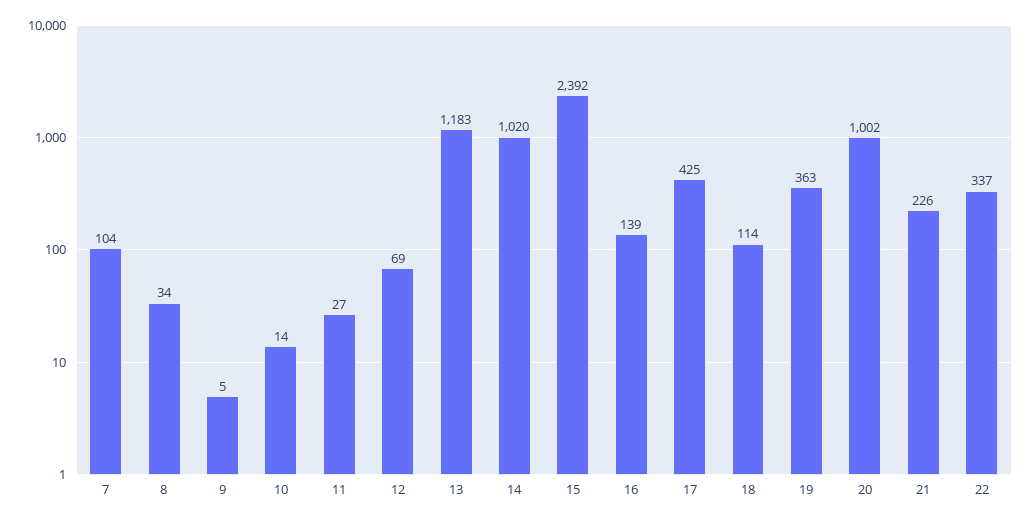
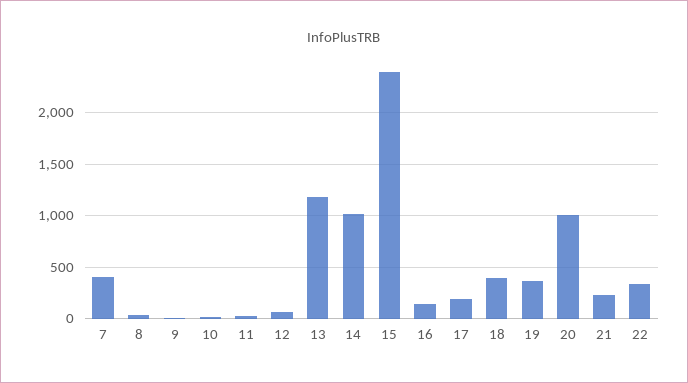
  {
-   "7": 104,
+   "7": 400,
    "8": 34,
    "9": 5,
    "10": 14,
    "11": 27,
    "12": 69,
    "13": 1183,
    "14": 1020,
    "15": 2392,
    "16": 139,
-   "17": 425,
+   "17": 200,
-   "18": 114,
+   "18": 400,
    "19": 363,
    "20": 1002,
    "21": 226,
    "22": 337
  }

